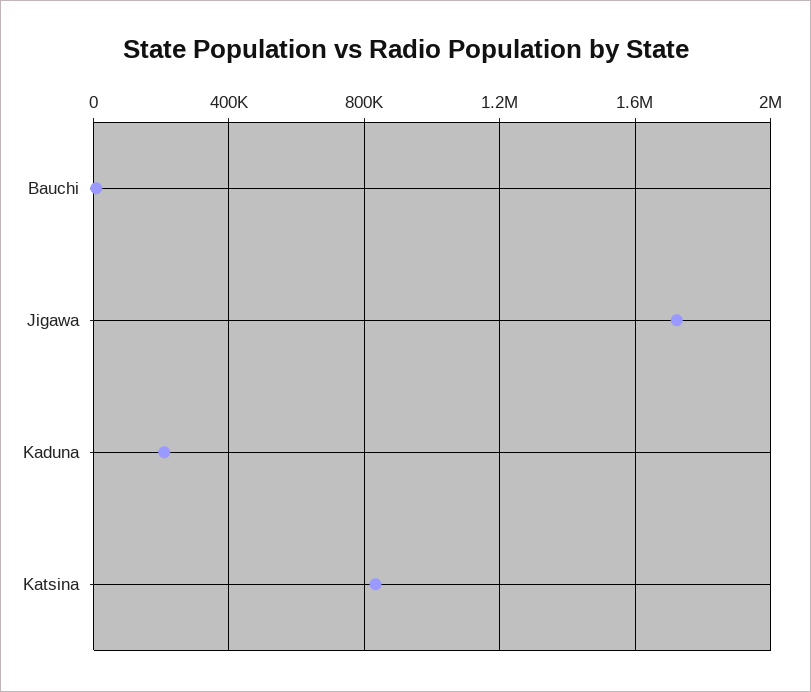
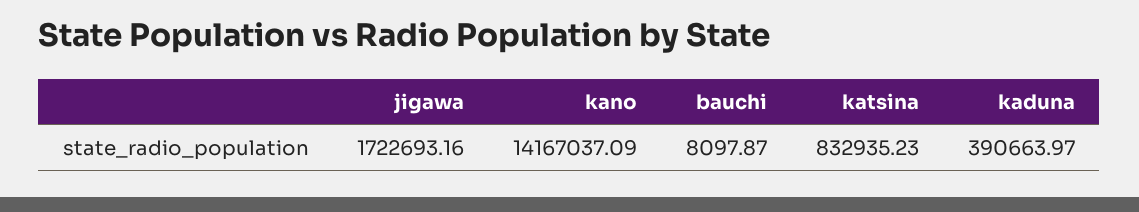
  {
    "Bauchi": 8097.87,
    "Jigawa": 1722693.16,
-   "Kaduna": 200000,
+   "Kaduna": 390663.97,
-   "Katsina": 832935.23
+   "Katsina": 832935.23,
+   "kano": 14167037.09
  }

